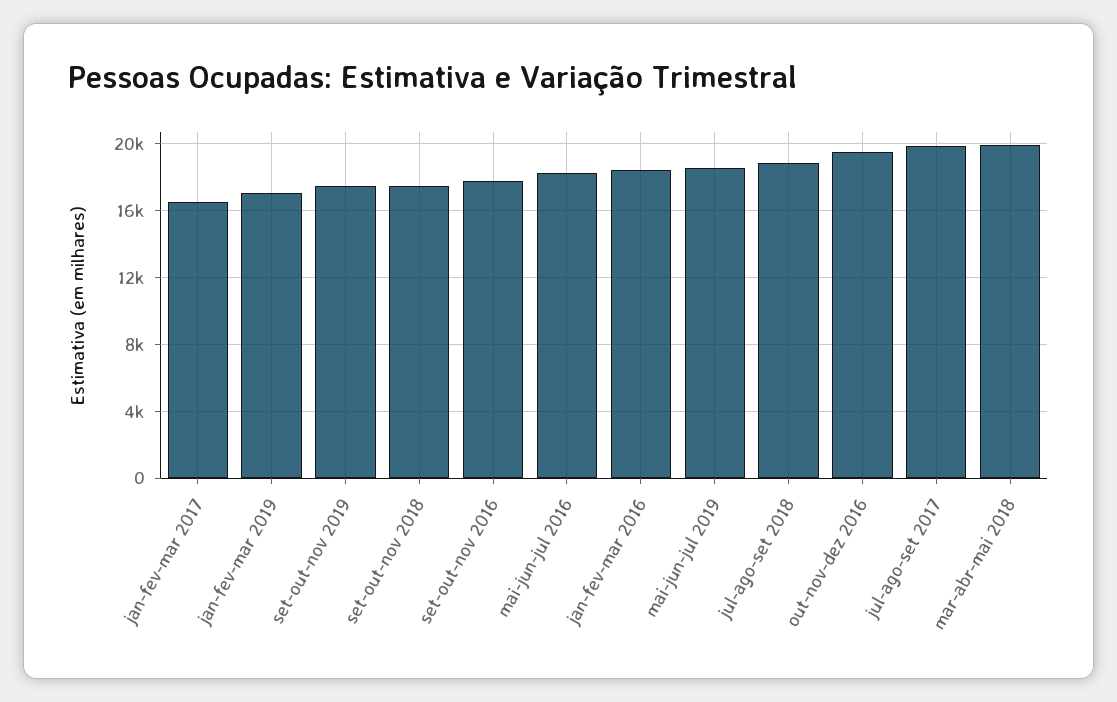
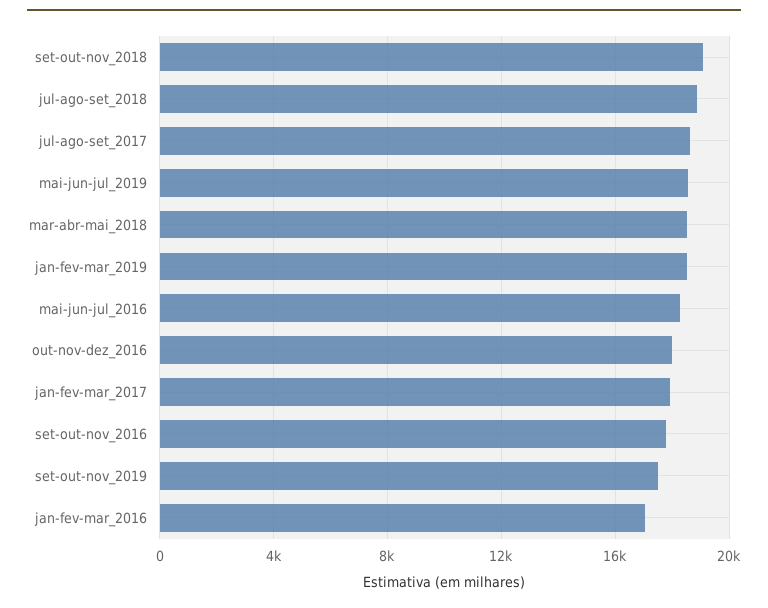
  {
-   "jan-fev-mar 2017": 16500,
+   "jan-fev-mar 2017": 18000,
-   "jan-fev-mar 2019": 17000,
+   "jan-fev-mar 2019": 18500,
    "set-out-nov 2019": 17500,
-   "set-out-nov 2018": 17500,
+   "set-out-nov 2018": 19000,
    "set-out-nov 2016": 18000,
    "mai-jun-jul 2016": 18500,
-   "jan-fev-mar 2016": 18500,
+   "jan-fev-mar 2016": 17000,
    "mai-jun-jul 2019": 18500,
    "jul-ago-set 2018": 19000,
-   "out-nov-dez 2016": 19500,
+   "out-nov-dez 2016": 18000,
-   "jul-ago-set 2017": 20000,
+   "jul-ago-set 2017": 18500,
-   "mar-abr-mai 2018": 20000
+   "mar-abr-mai 2018": 18500
  }

